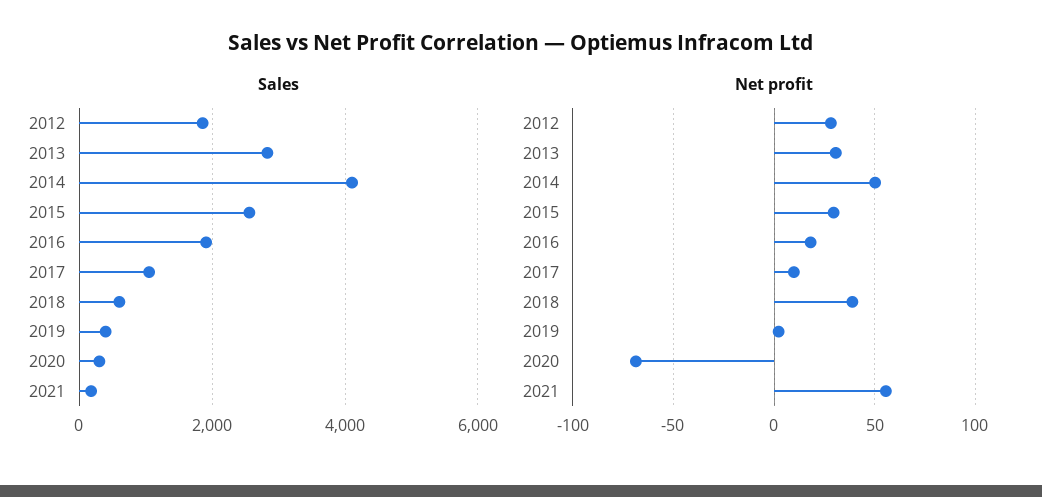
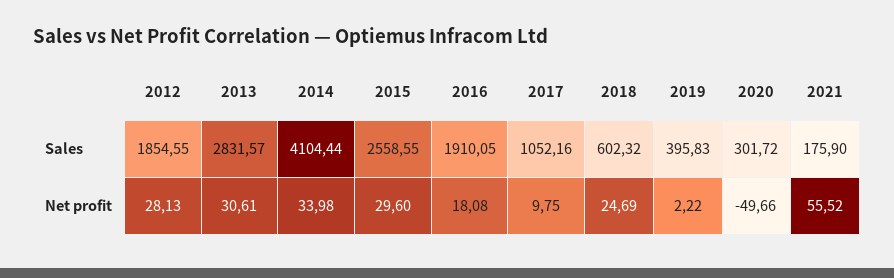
  {
    "Sales": {
      "2012": 1854.55,
      "2013": 2831.57,
      "2014": 4104.44,
      "2015": 2558.55,
      "2016": 1910.05,
      "2017": 1052.16,
      "2018": 602.32,
      "2019": 395.83,
      "2020": 301.72,
      "2021": 175.9
    },
    "Net profit": {
      "2012": 28.13,
      "2013": 30.61,
-     "2014": 50,
+     "2014": 33.98,
      "2015": 29.6,
      "2016": 18.08,
      "2017": 9.75,
-     "2018": 40,
+     "2018": 24.69,
      "2019": 2.22,
-     "2020": -70,
+     "2020": -49.66,
      "2021": 55.52
    }
  }

